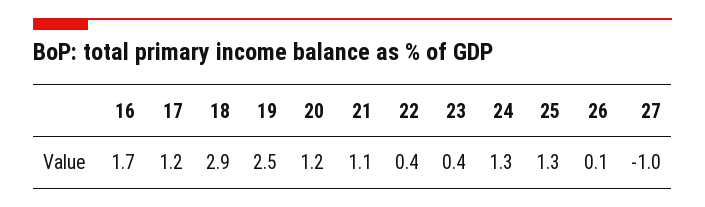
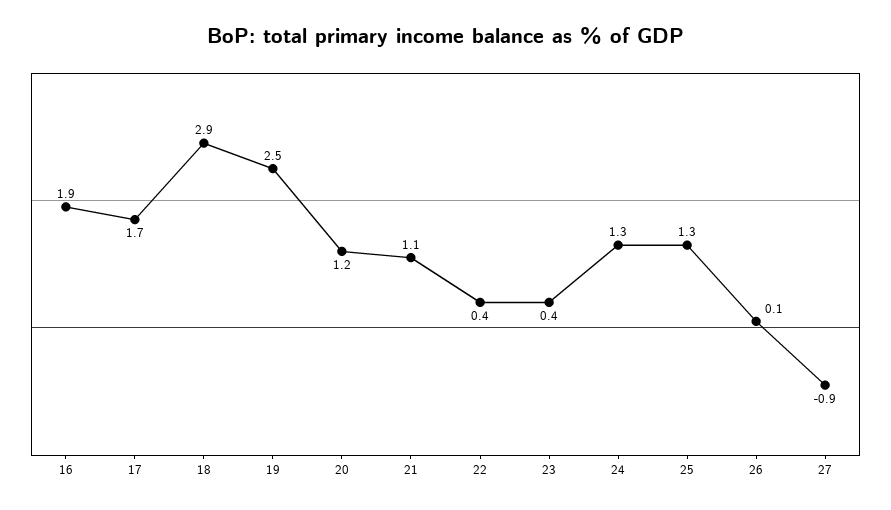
  {
-   "16": 1.7,
+   "16": 1.9,
-   "17": 1.2,
+   "17": 1.7,
    "18": 2.9,
    "19": 2.5,
    "20": 1.2,
    "21": 1.1,
    "22": 0.4,
    "23": 0.4,
    "24": 1.3,
    "25": 1.3,
    "26": 0.1,
-   "27": -1
+   "27": -0.9
  }

